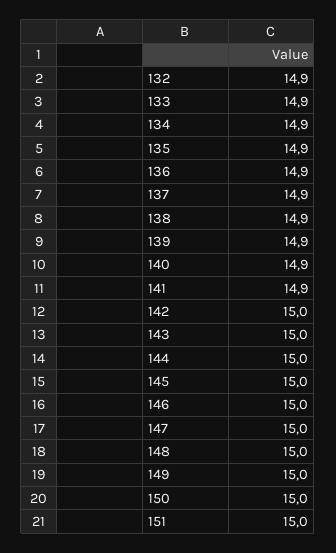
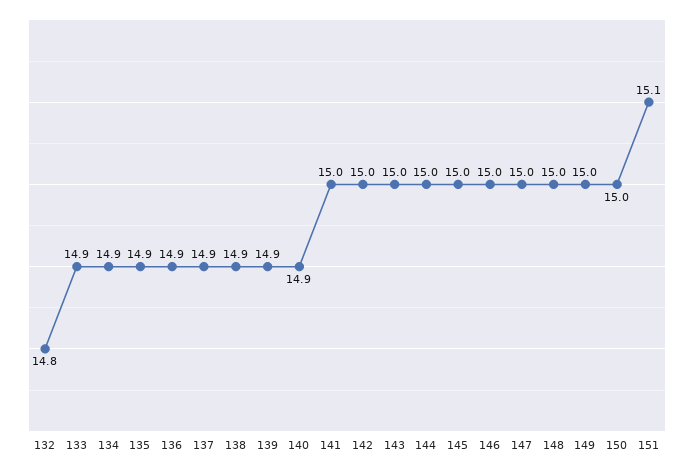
  {
-   "132": 14.9,
+   "132": 14.8,
    "133": 14.9,
    "134": 14.9,
    "135": 14.9,
    "136": 14.9,
    "137": 14.9,
    "138": 14.9,
    "139": 14.9,
    "140": 14.9,
-   "141": 14.9,
+   "141": 15,
    "142": 15,
    "143": 15,
    "144": 15,
    "145": 15,
    "146": 15,
    "147": 15,
    "148": 15,
    "149": 15,
    "150": 15,
-   "151": 15
+   "151": 15.1
  }

